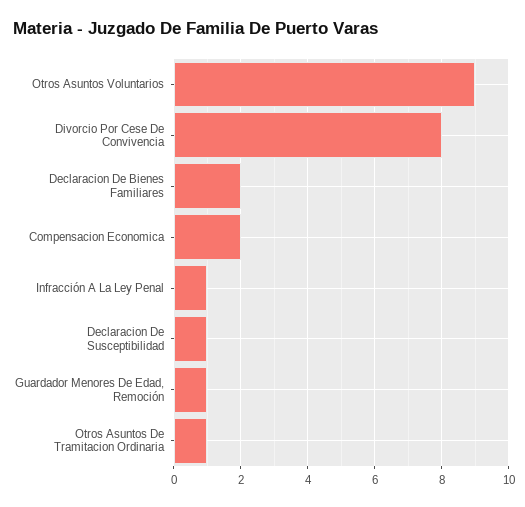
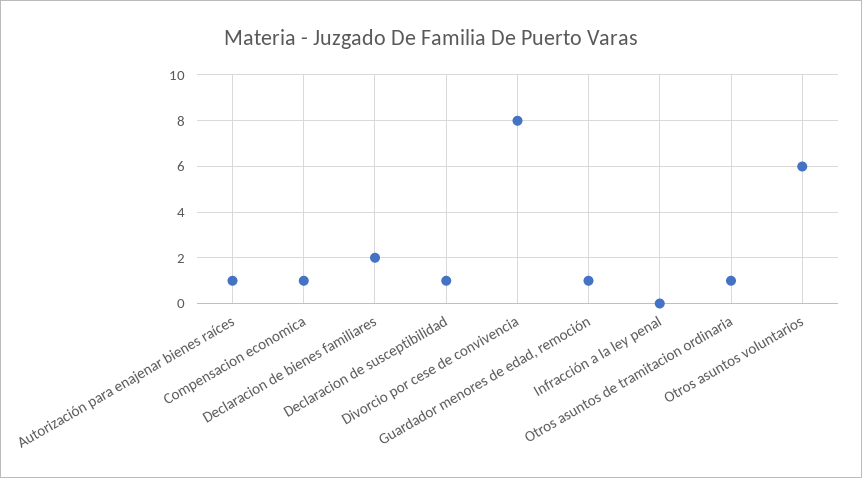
  {
-   "Otros Asuntos Voluntarios": 9,
+   "Otros Asuntos Voluntarios": 6,
    "Divorcio Por Cese De Convivencia": 8,
    "Declaracion De Bienes Familiares": 2,
-   "Compensacion Economica": 2,
+   "Compensacion Economica": 1,
-   "Infracción A La Ley Penal": 1,
+   "Infracción A La Ley Penal": 0,
    "Declaracion De Susceptibilidad": 1,
    "Guardador Menores De Edad, Remoción": 1,
-   "Otros Asuntos De Tramitacion Ordinaria": 1
+   "Otros Asuntos De Tramitacion Ordinaria": 1,
+   "Autorización para enajenar bienes raíces": 1
  }

